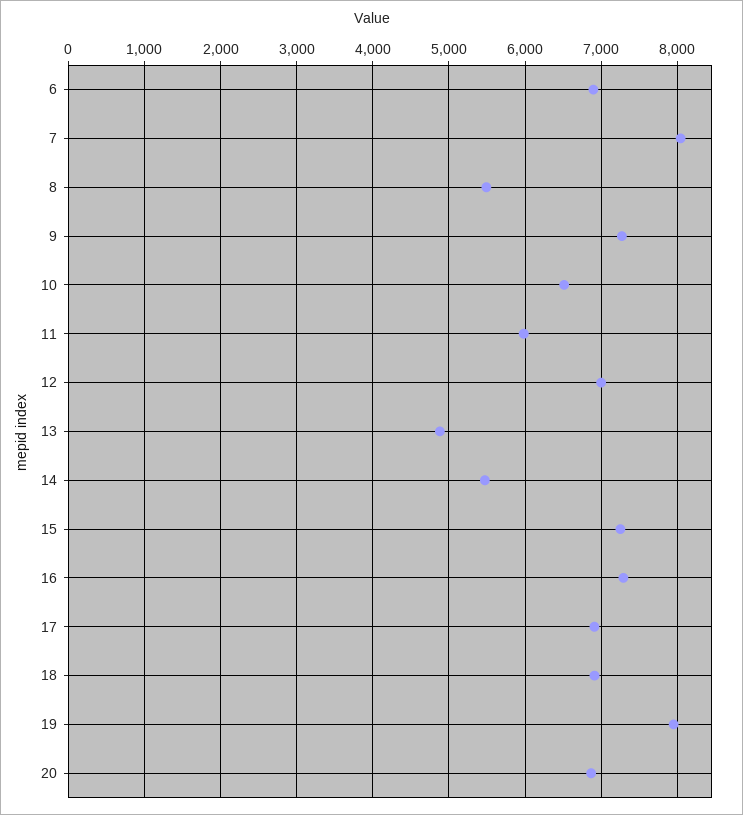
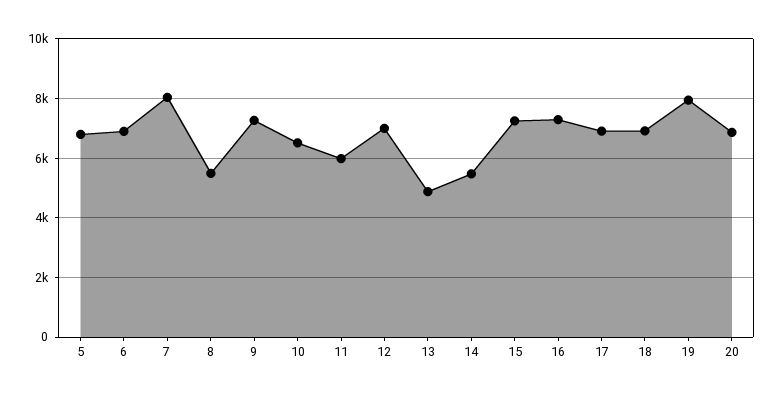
  {
    "6": 6900,
    "7": 8000,
    "8": 5500,
    "9": 7300,
    "10": 6500,
    "11": 6000,
    "12": 7000,
    "13": 4900,
    "14": 5500,
    "15": 7300,
    "16": 7300,
    "17": 6900,
    "18": 6900,
    "19": 7900,
-   "20": 6900
+   "20": 6900,
+   "5": 6750
  }

